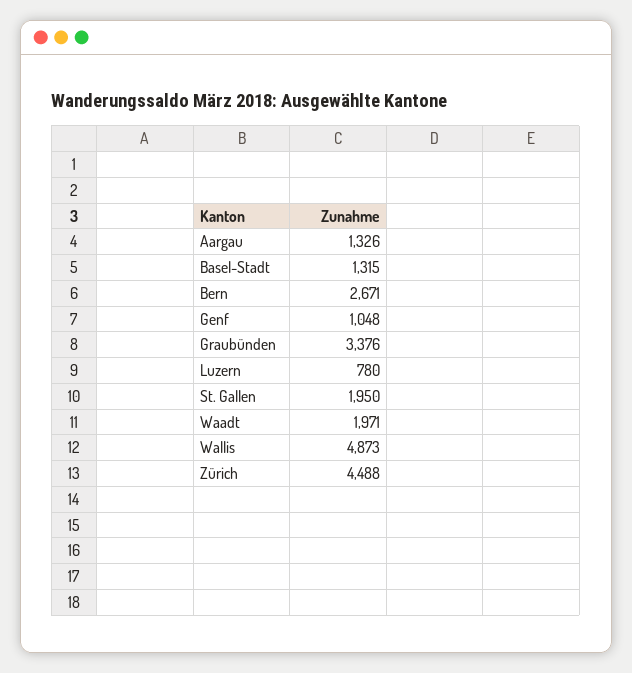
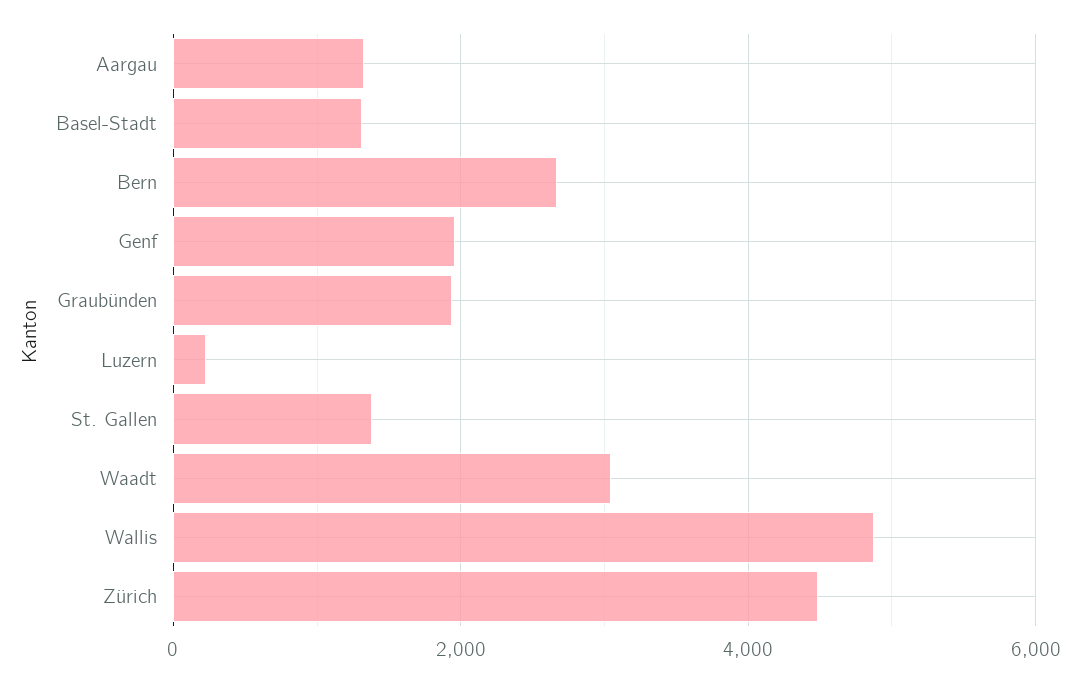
  {
    "Aargau": 1326,
    "Basel-Stadt": 1315,
    "Bern": 2671,
-   "Genf": 1048,
+   "Genf": 2000,
-   "Graubünden": 3376,
+   "Graubünden": 2000,
-   "Luzern": 780,
+   "Luzern": 200,
-   "St. Gallen": 1950,
+   "St. Gallen": 1400,
-   "Waadt": 1971,
+   "Waadt": 3000,
    "Wallis": 4873,
    "Zürich": 4488
  }

